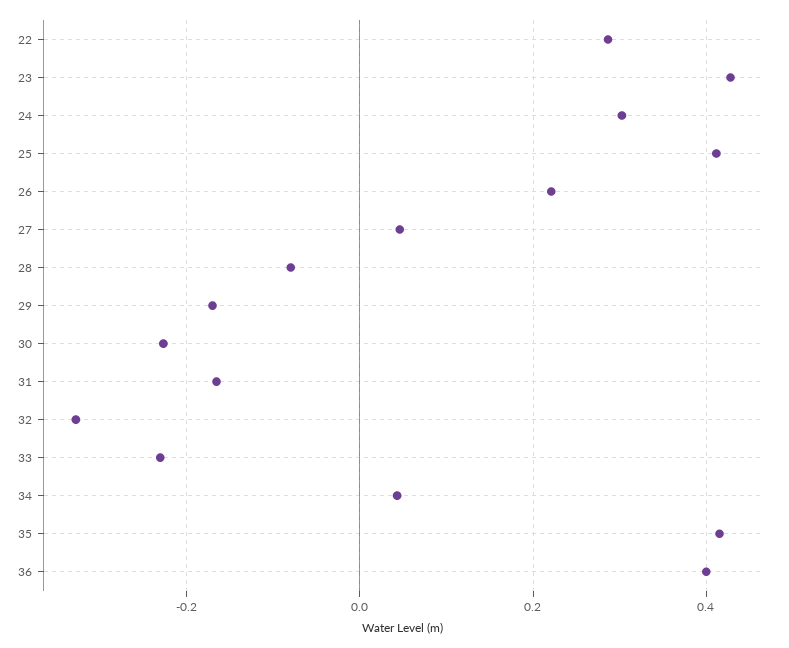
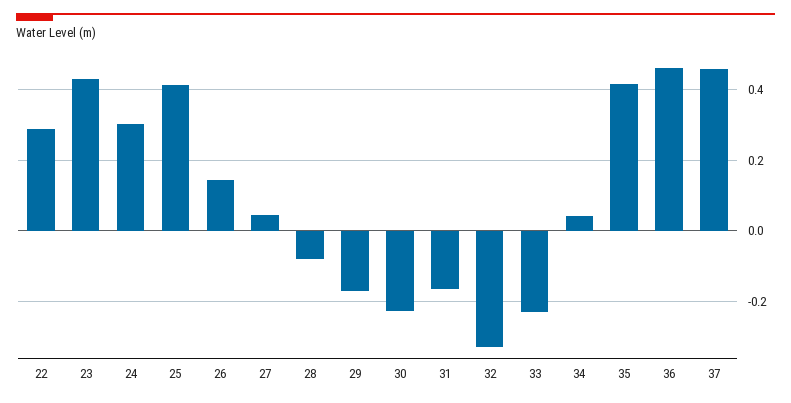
  {
    "22": 0.28,
    "23": 0.42,
    "24": 0.3,
    "25": 0.42,
-   "26": 0.22,
+   "26": 0.14,
    "27": 0.04,
    "28": -0.08,
    "29": -0.18,
    "30": -0.22,
    "31": -0.16,
    "32": -0.32,
    "33": -0.24,
    "34": 0.04,
    "35": 0.42,
-   "36": 0.4
+   "36": 0.46,
+   "37": 0.46
  }

